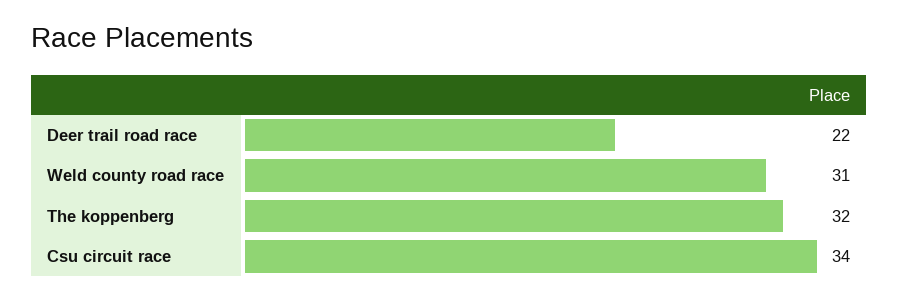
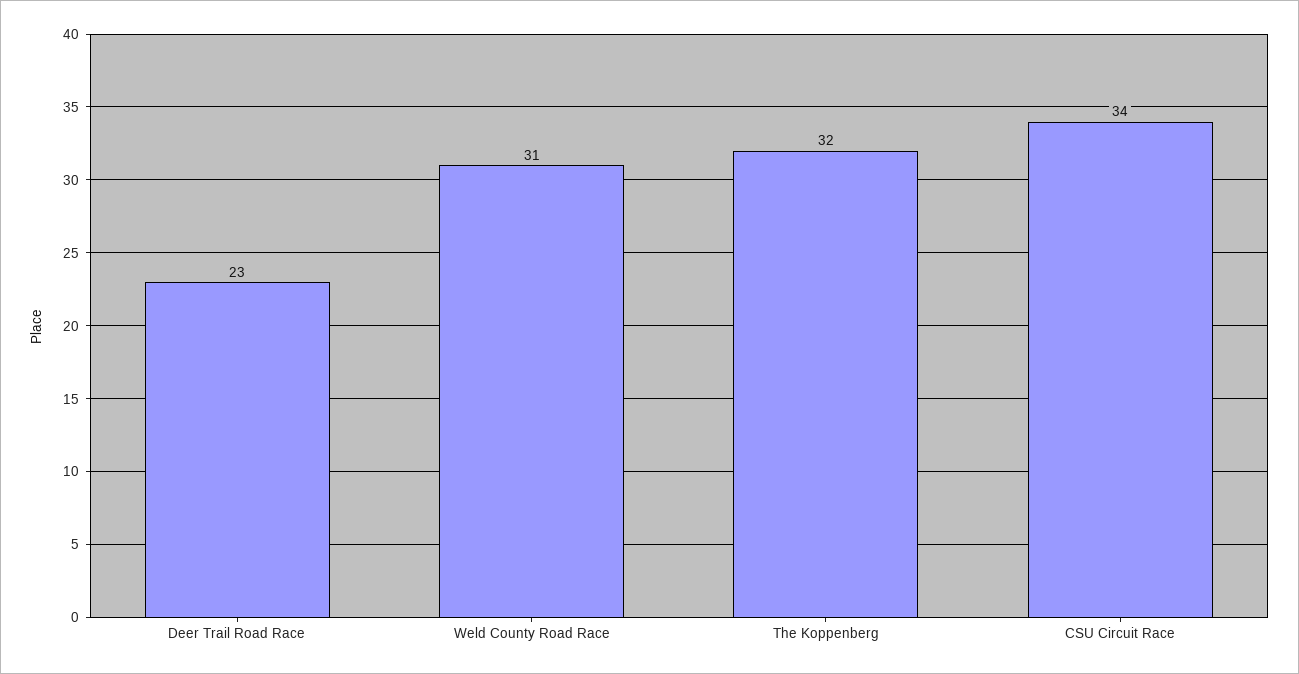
  {
-   "Deer trail road race": 22,
+   "Deer trail road race": 23,
    "Weld county road race": 31,
    "The koppenberg": 32,
    "Csu circuit race": 34
  }

